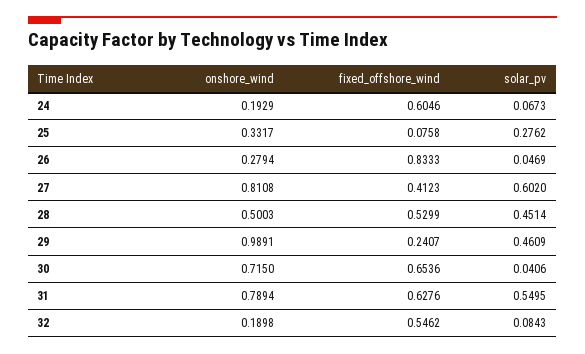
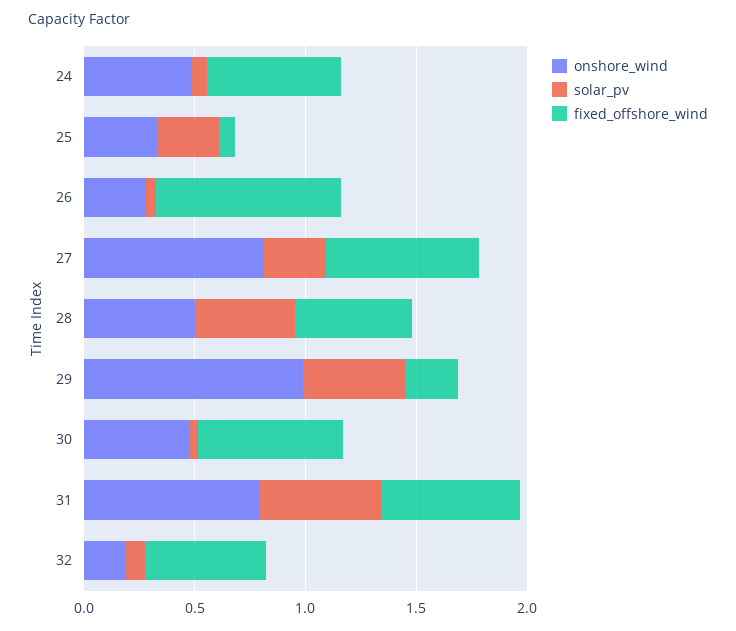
  {
    "onshore_wind": {
-     "24": 0.1929,
+     "24": 0.5,
      "25": 0.3317,
      "26": 0.2794,
      "27": 0.8108,
      "28": 0.5003,
      "29": 0.9891,
-     "30": 0.715,
+     "30": 0.5,
      "31": 0.7894,
      "32": 0.1898
    },
    "fixed_offshore_wind": {
      "24": 0.6046,
      "25": 0.0758,
      "26": 0.8333,
-     "27": 0.4123,
+     "27": 0.7,
      "28": 0.5299,
      "29": 0.2407,
      "30": 0.6536,
      "31": 0.6276,
      "32": 0.5462
    },
    "solar_pv": {
      "24": 0.0673,
      "25": 0.2762,
      "26": 0.0469,
-     "27": 0.602,
+     "27": 0.3,
      "28": 0.4514,
      "29": 0.4609,
      "30": 0.0406,
      "31": 0.5495,
      "32": 0.0843
    }
  }

